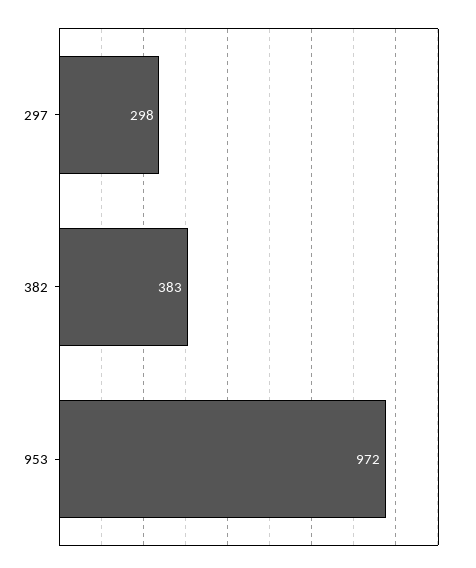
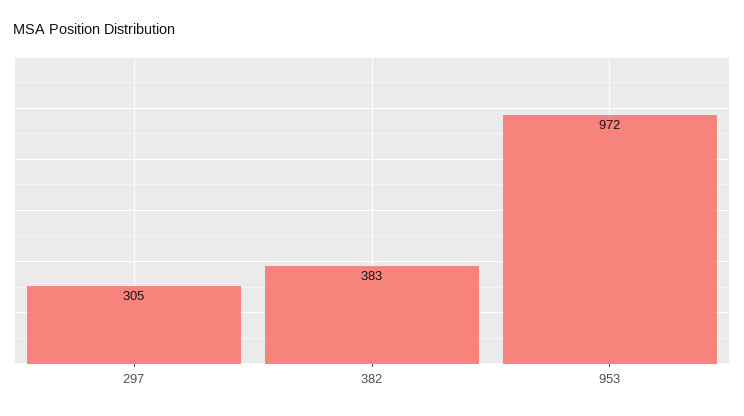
  {
-   "297": 298,
+   "297": 305,
    "382": 383,
    "953": 972
  }

